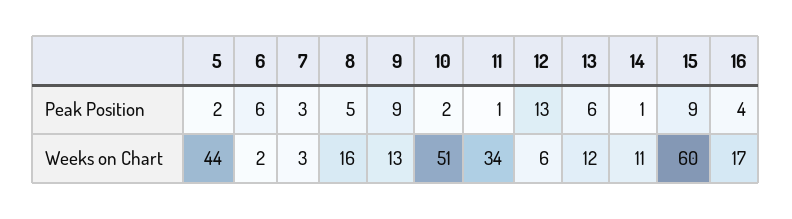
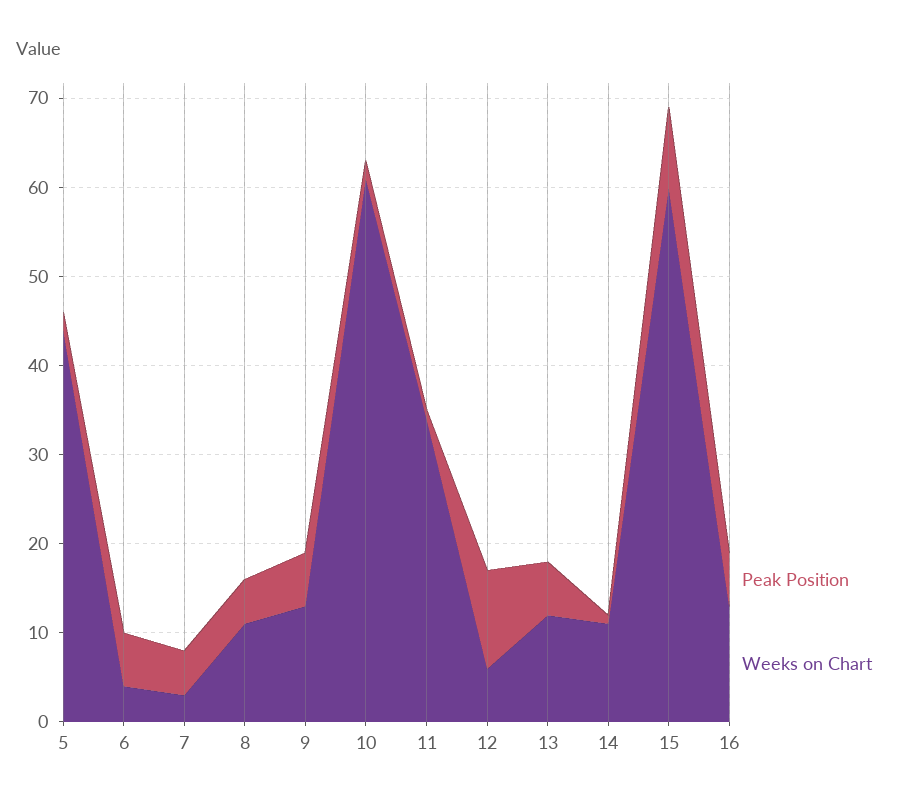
  {
    "Peak Position": {
      "5": 2,
      "6": 6,
-     "7": 3,
+     "7": 5,
      "8": 5,
-     "9": 9,
+     "9": 6,
      "10": 2,
      "11": 1,
-     "12": 13,
+     "12": 11,
      "13": 6,
      "14": 1,
      "15": 9,
-     "16": 4
+     "16": 6
    },
    "Weeks on Chart": {
      "5": 44,
-     "6": 2,
+     "6": 4,
      "7": 3,
-     "8": 16,
+     "8": 11,
      "9": 13,
-     "10": 51,
+     "10": 61,
      "11": 34,
      "12": 6,
      "13": 12,
      "14": 11,
      "15": 60,
-     "16": 17
+     "16": 13
    }
  }

